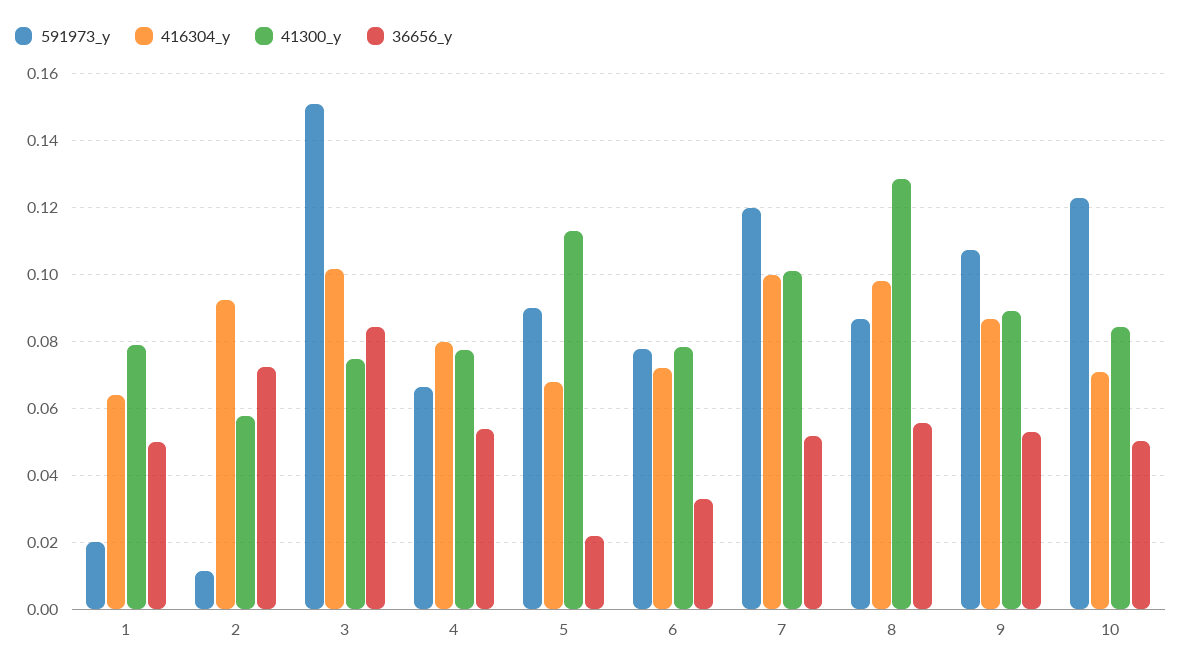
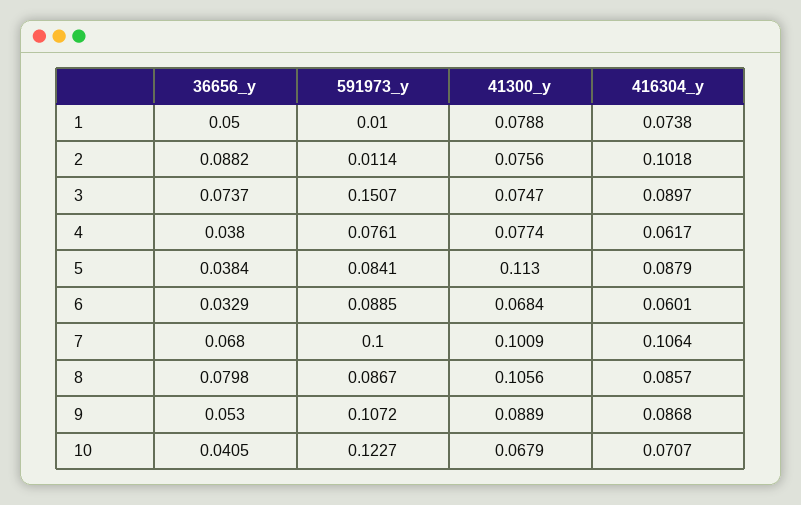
  {
    "591973_y": {
-     "1": 0.02,
+     "1": 0.01,
      "2": 0.0114,
      "3": 0.1507,
-     "4": 0.066,
+     "4": 0.0761,
-     "5": 0.09,
+     "5": 0.0841,
-     "6": 0.078,
+     "6": 0.0885,
-     "7": 0.12,
+     "7": 0.1,
      "8": 0.0867,
      "9": 0.1072,
      "10": 0.1227
    },
    "416304_y": {
-     "1": 0.064,
+     "1": 0.0738,
-     "2": 0.092,
+     "2": 0.1018,
-     "3": 0.102,
+     "3": 0.0897,
-     "4": 0.08,
+     "4": 0.0617,
-     "5": 0.068,
+     "5": 0.0879,
-     "6": 0.072,
+     "6": 0.0601,
-     "7": 0.1,
+     "7": 0.1064,
-     "8": 0.098,
+     "8": 0.0857,
      "9": 0.0868,
      "10": 0.0707
    },
    "41300_y": {
      "1": 0.0788,
-     "2": 0.058,
+     "2": 0.0756,
      "3": 0.0747,
      "4": 0.0774,
      "5": 0.113,
-     "6": 0.078,
+     "6": 0.0684,
      "7": 0.1009,
-     "8": 0.128,
+     "8": 0.1056,
      "9": 0.0889,
-     "10": 0.084
+     "10": 0.0679
    },
    "36656_y": {
      "1": 0.05,
-     "2": 0.072,
+     "2": 0.0882,
-     "3": 0.084,
+     "3": 0.0737,
-     "4": 0.054,
+     "4": 0.038,
-     "5": 0.022,
+     "5": 0.0384,
      "6": 0.0329,
-     "7": 0.052,
+     "7": 0.068,
-     "8": 0.056,
+     "8": 0.0798,
      "9": 0.053,
-     "10": 0.05
+     "10": 0.0405
    }
  }

